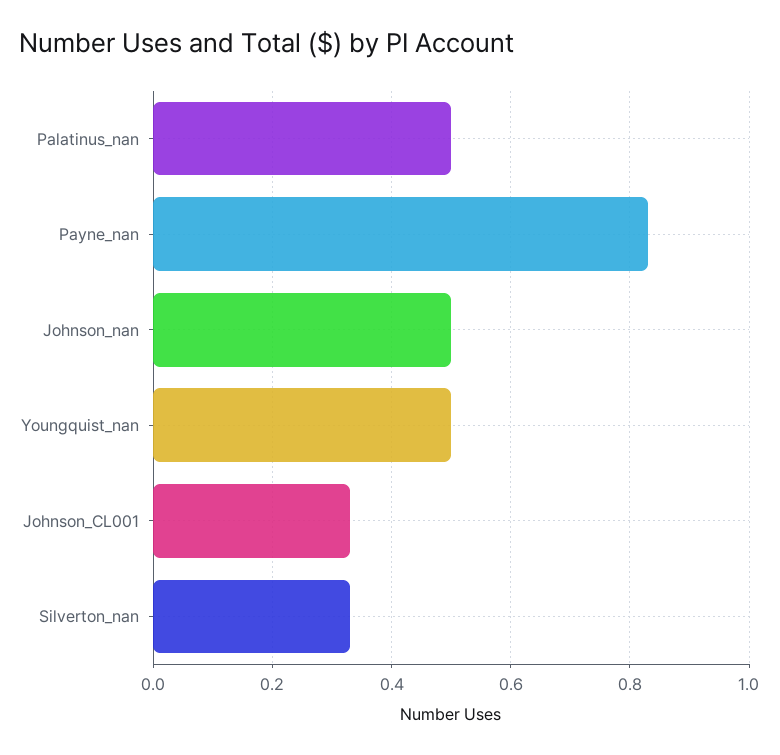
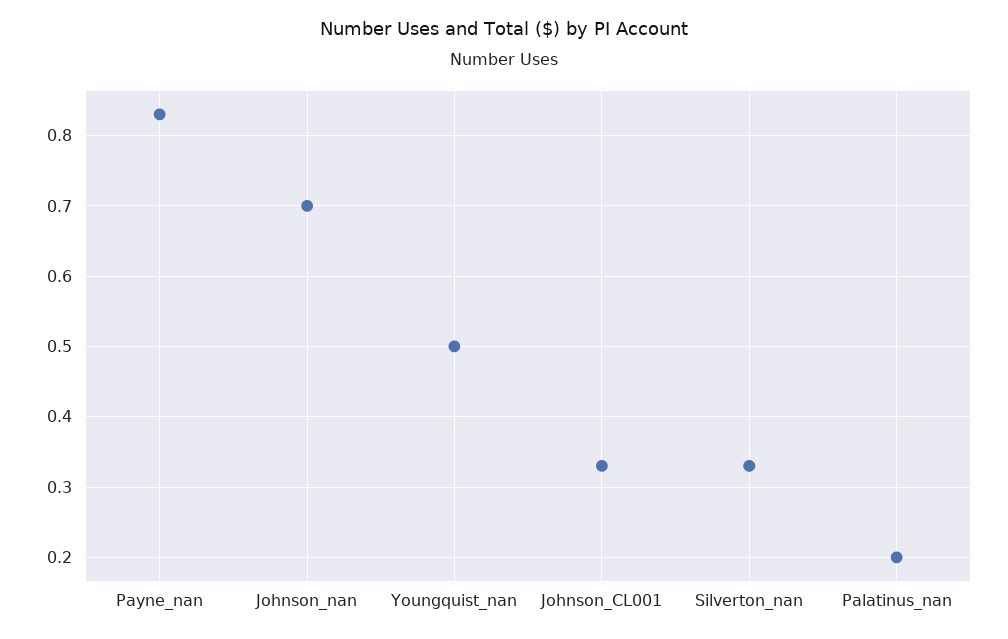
  {
-   "Palatinus_nan": 0.5,
+   "Palatinus_nan": 0.2,
    "Payne_nan": 0.83,
-   "Johnson_nan": 0.5,
+   "Johnson_nan": 0.7,
    "Youngquist_nan": 0.5,
    "Johnson_CL001": 0.33,
    "Silverton_nan": 0.33
  }

